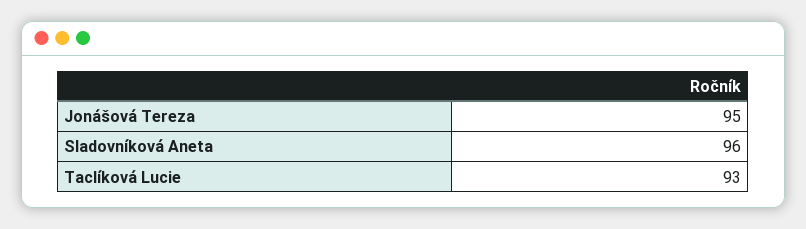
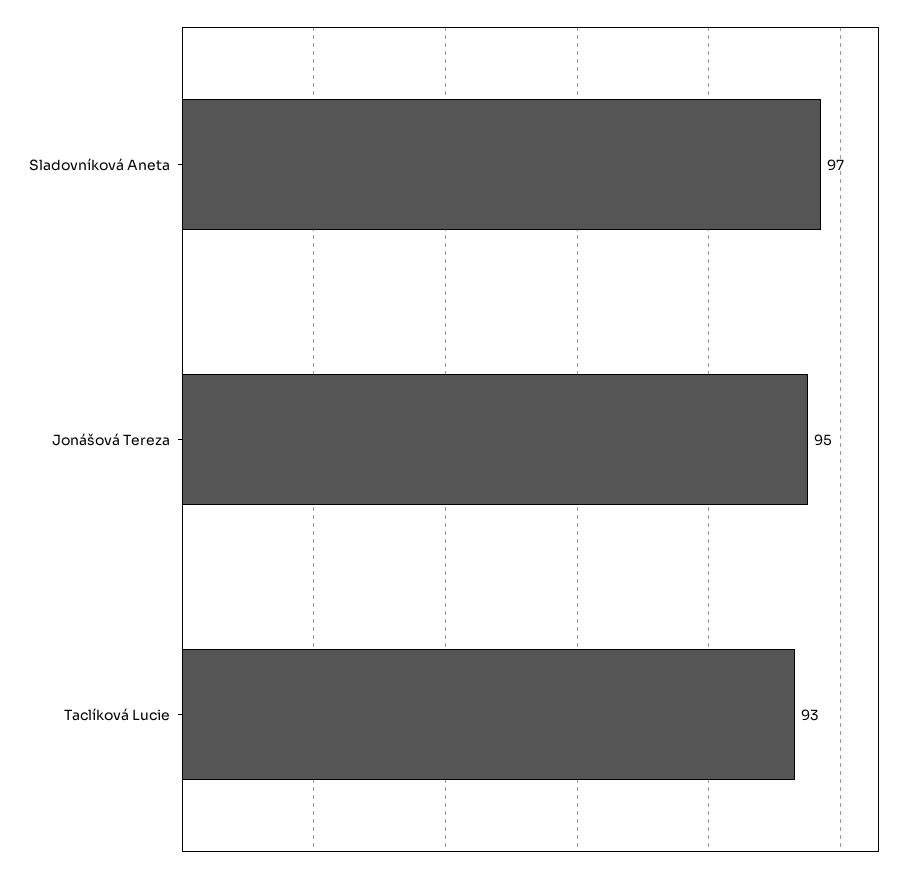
  {
    "Jonášová Tereza": 95,
-   "Sladovníková Aneta": 96,
+   "Sladovníková Aneta": 97,
    "Taclíková Lucie": 93
  }

